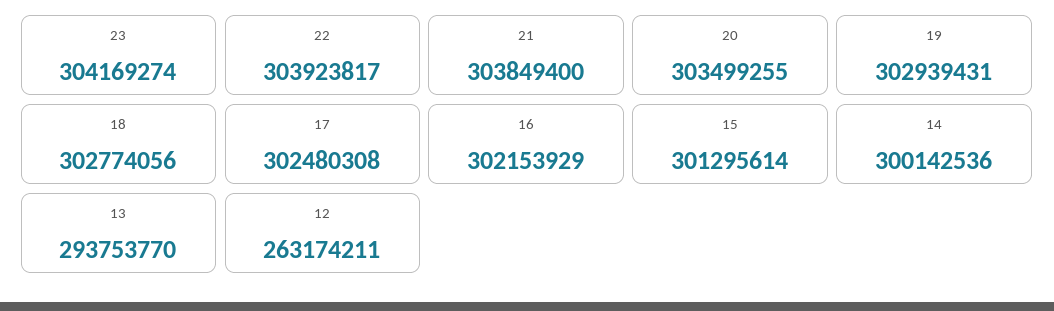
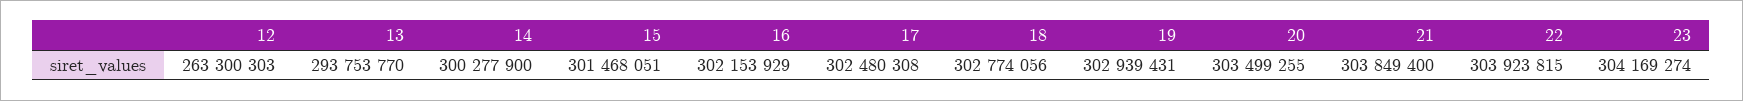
  {
    "23": 304169274,
-   "22": 303923817,
+   "22": 303923815,
    "21": 303849400,
    "20": 303499255,
    "19": 302939431,
    "18": 302774056,
    "17": 302480308,
    "16": 302153929,
-   "15": 301295614,
+   "15": 301468051,
-   "14": 300142536,
+   "14": 300277900,
    "13": 293753770,
-   "12": 263174211
+   "12": 263300303
  }

